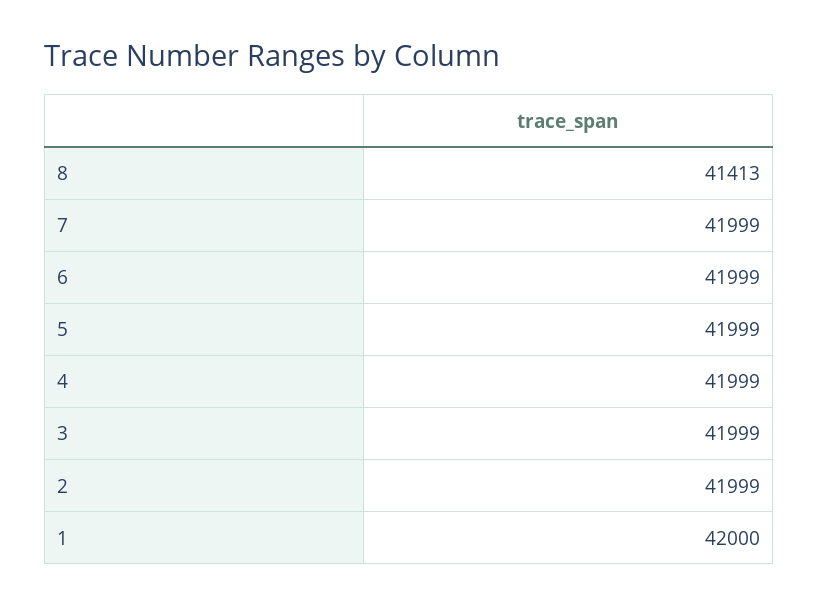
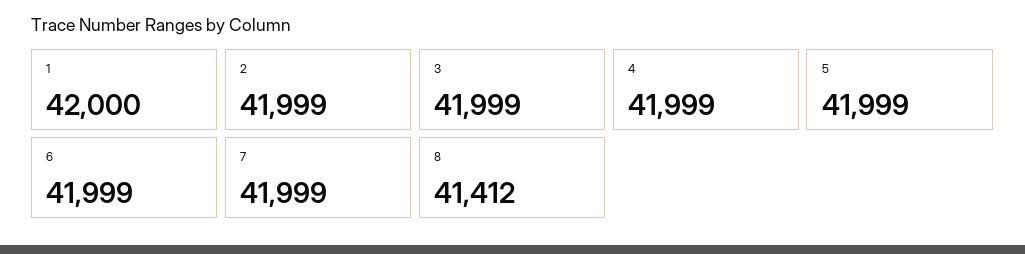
  {
-   "8": 41413,
+   "8": 41412,
    "7": 41999,
    "6": 41999,
    "5": 41999,
    "4": 41999,
    "3": 41999,
    "2": 41999,
    "1": 42000
  }

